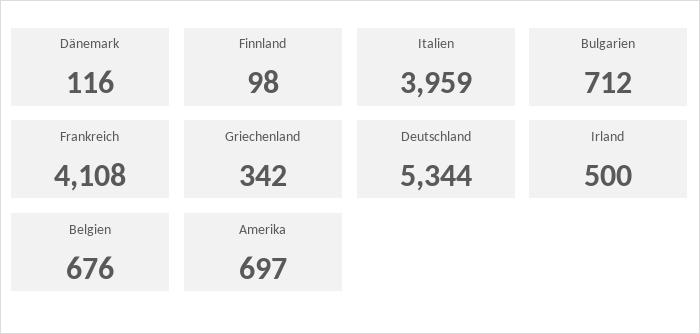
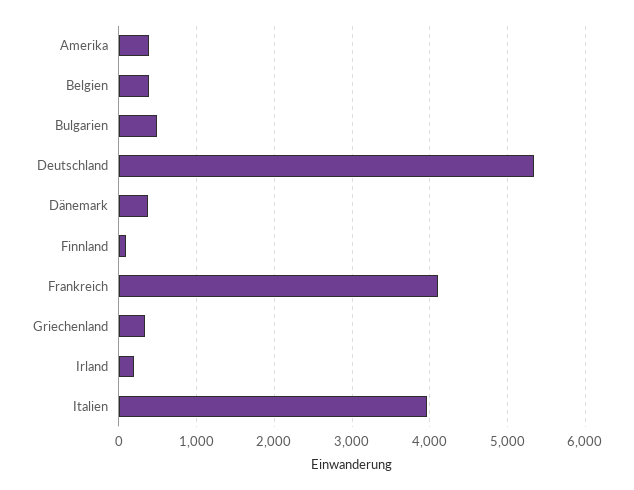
  {
-   "Dänemark": 116,
+   "Dänemark": 400,
    "Finnland": 98,
    "Italien": 3959,
-   "Bulgarien": 712,
+   "Bulgarien": 500,
    "Frankreich": 4108,
    "Griechenland": 342,
    "Deutschland": 5344,
-   "Irland": 500,
+   "Irland": 200,
-   "Belgien": 676,
+   "Belgien": 400,
-   "Amerika": 697
+   "Amerika": 400
  }

